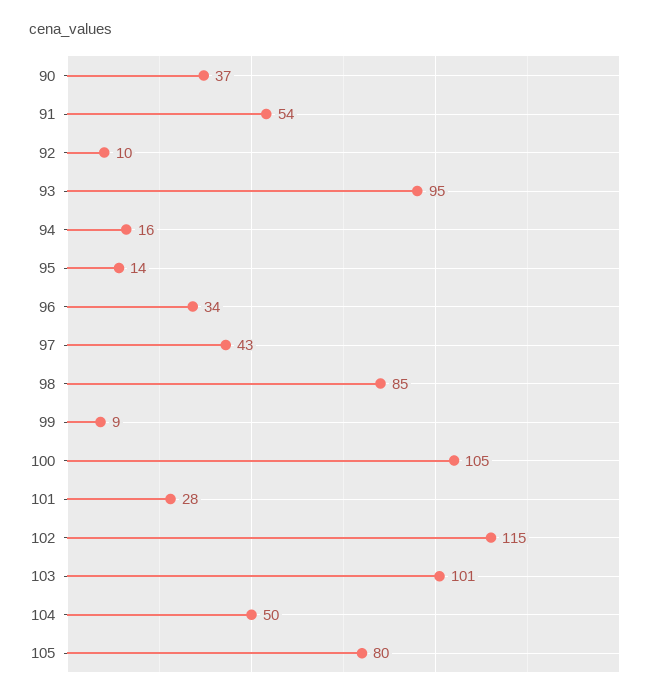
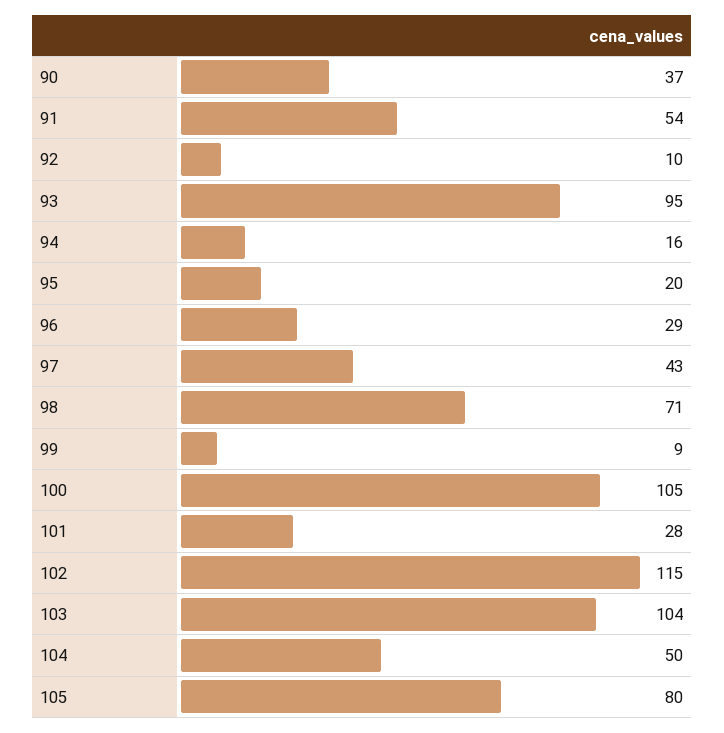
  {
    "90": 37,
    "91": 54,
    "92": 10,
    "93": 95,
    "94": 16,
-   "95": 14,
+   "95": 20,
-   "96": 34,
+   "96": 29,
    "97": 43,
-   "98": 85,
+   "98": 71,
    "99": 9,
    "100": 105,
    "101": 28,
    "102": 115,
-   "103": 101,
+   "103": 104,
    "104": 50,
    "105": 80
  }

